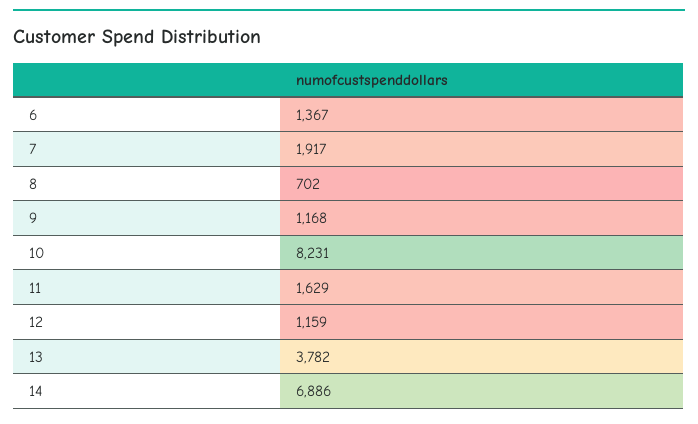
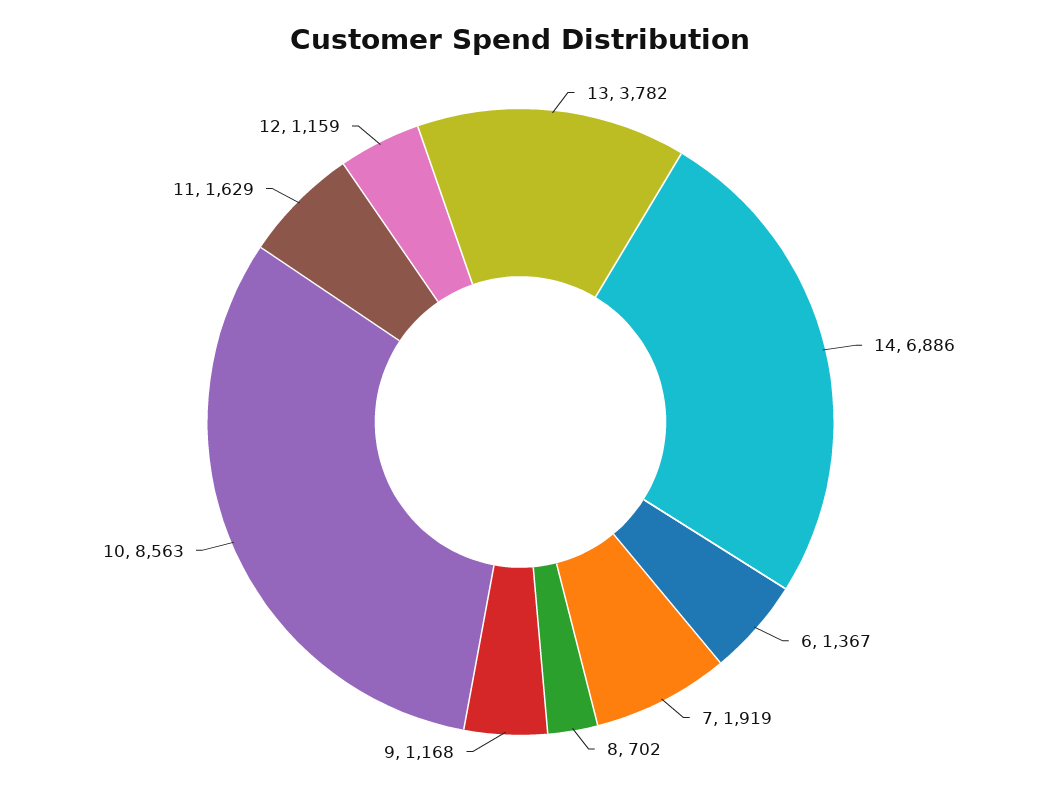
  {
    "6": 1367,
-   "7": 1917,
+   "7": 1919,
    "8": 702,
    "9": 1168,
-   "10": 8231,
+   "10": 8563,
    "11": 1629,
    "12": 1159,
    "13": 3782,
    "14": 6886
  }

